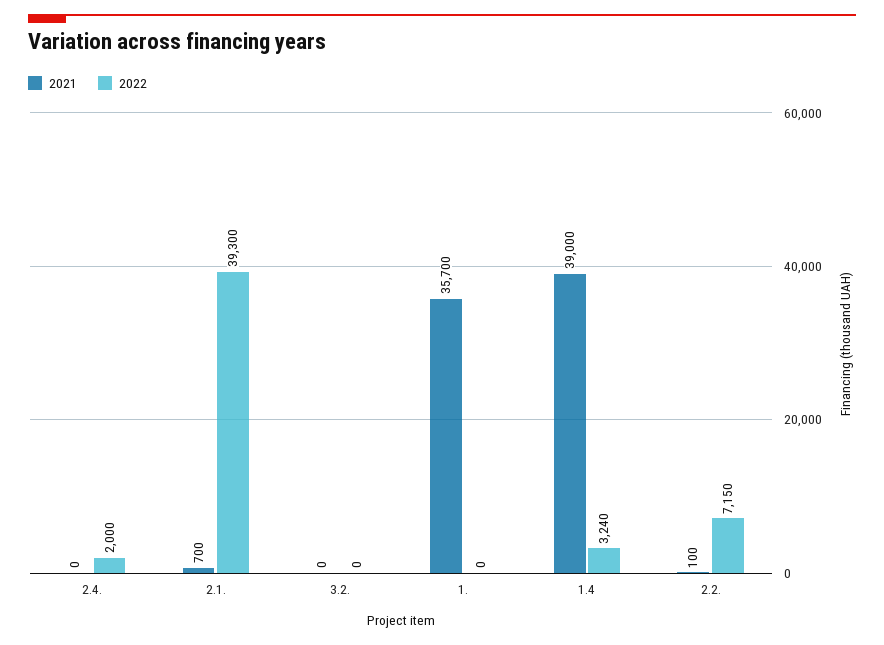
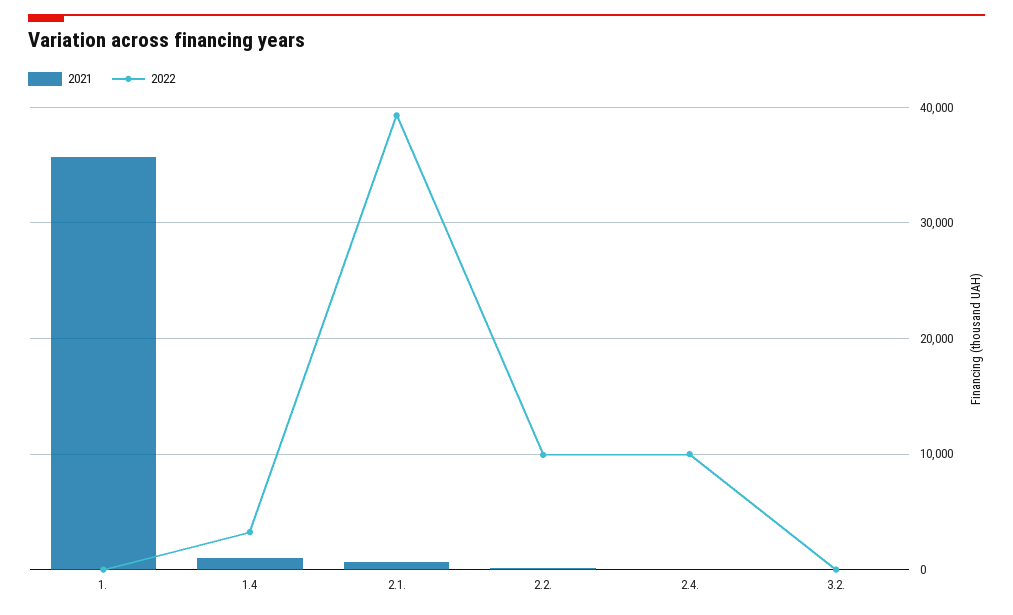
  {
    "2021": {
      "2.4.": 0,
      "2.1.": 700,
      "3.2.": 0,
      "1.": 35700,
-     "1.4": 39000,
+     "1.4": 1000,
      "2.2.": 100
    },
    "2022": {
-     "2.4.": 2000,
+     "2.4.": 10000,
      "2.1.": 39300,
      "3.2.": 0,
      "1.": 0,
      "1.4": 3240,
-     "2.2.": 7150
+     "2.2.": 10000
    }
  }

